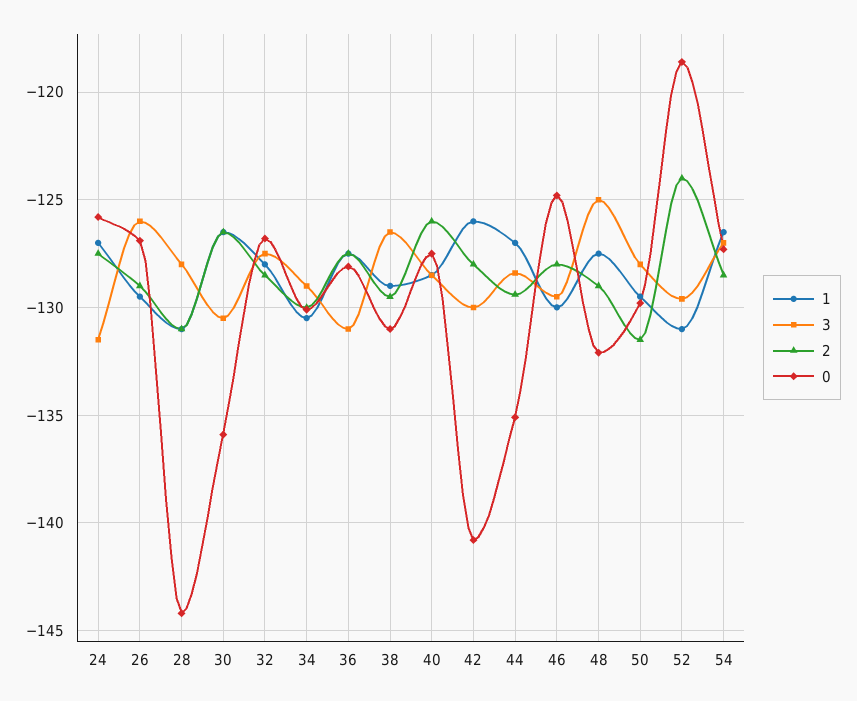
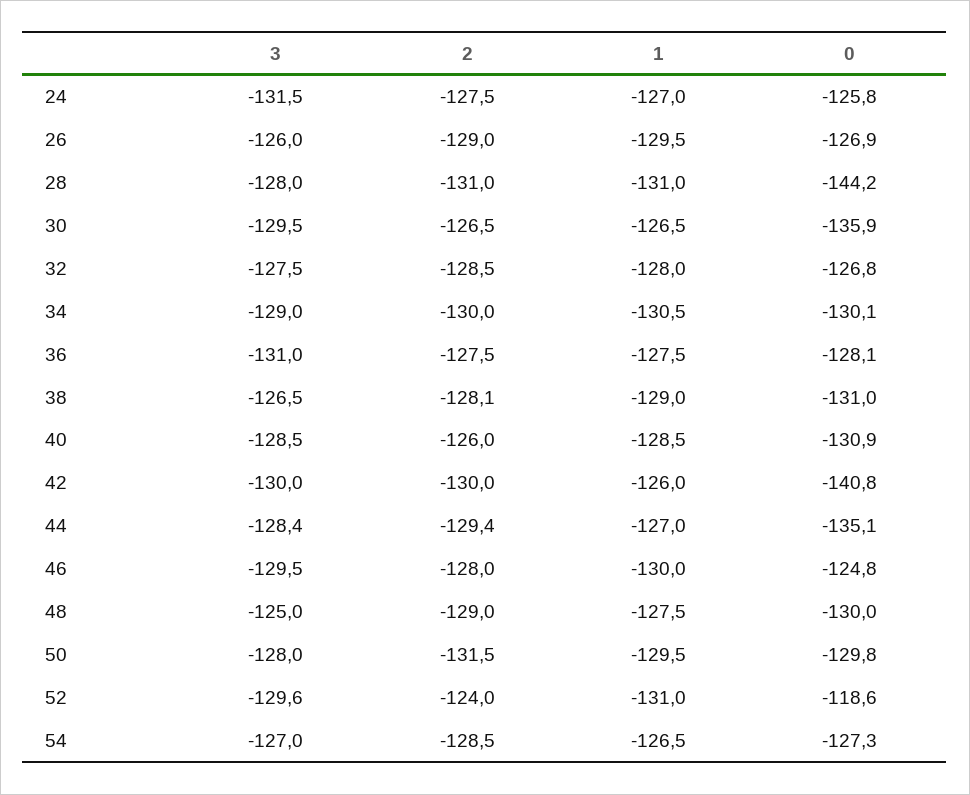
  {
    "1": {
      "24": -127,
      "26": -129.5,
      "28": -131,
      "30": -126.5,
      "32": -128,
      "34": -130.5,
      "36": -127.5,
      "38": -129,
      "40": -128.5,
      "42": -126,
      "44": -127,
      "46": -130,
      "48": -127.5,
      "50": -129.5,
      "52": -131,
      "54": -126.5
    },
    "3": {
      "24": -131.5,
      "26": -126,
      "28": -128,
-     "30": -130.5,
+     "30": -129.5,
      "32": -127.5,
      "34": -129,
      "36": -131,
      "38": -126.5,
      "40": -128.5,
      "42": -130,
      "44": -128.4,
      "46": -129.5,
      "48": -125,
      "50": -128,
      "52": -129.6,
      "54": -127
    },
    "2": {
      "24": -127.5,
      "26": -129,
      "28": -131,
      "30": -126.5,
      "32": -128.5,
      "34": -130,
      "36": -127.5,
-     "38": -129.5,
+     "38": -128.1,
      "40": -126,
-     "42": -128,
+     "42": -130,
      "44": -129.4,
      "46": -128,
      "48": -129,
      "50": -131.5,
      "52": -124,
      "54": -128.5
    },
    "0": {
      "24": -125.8,
      "26": -126.9,
      "28": -144.2,
      "30": -135.9,
      "32": -126.8,
      "34": -130.1,
      "36": -128.1,
      "38": -131,
-     "40": -127.5,
+     "40": -130.9,
      "42": -140.8,
      "44": -135.1,
      "46": -124.8,
-     "48": -132,
+     "48": -130,
      "50": -129.8,
      "52": -118.6,
      "54": -127.3
    }
  }

